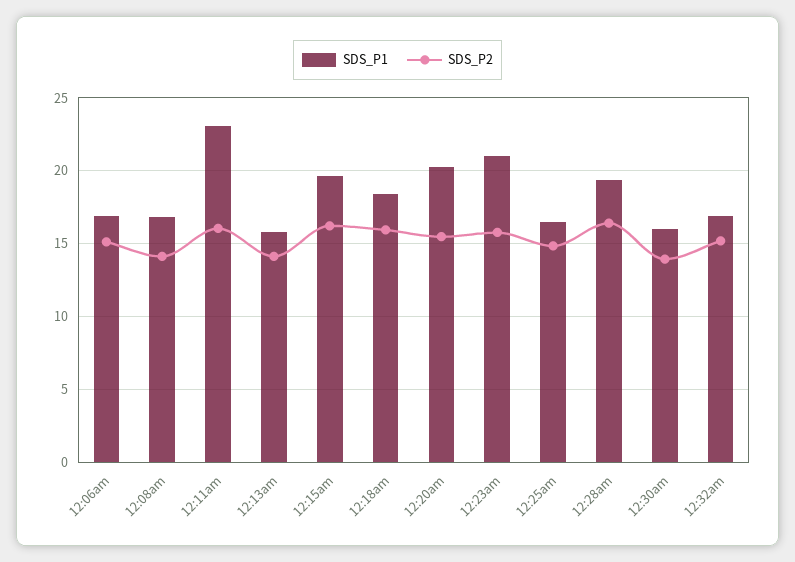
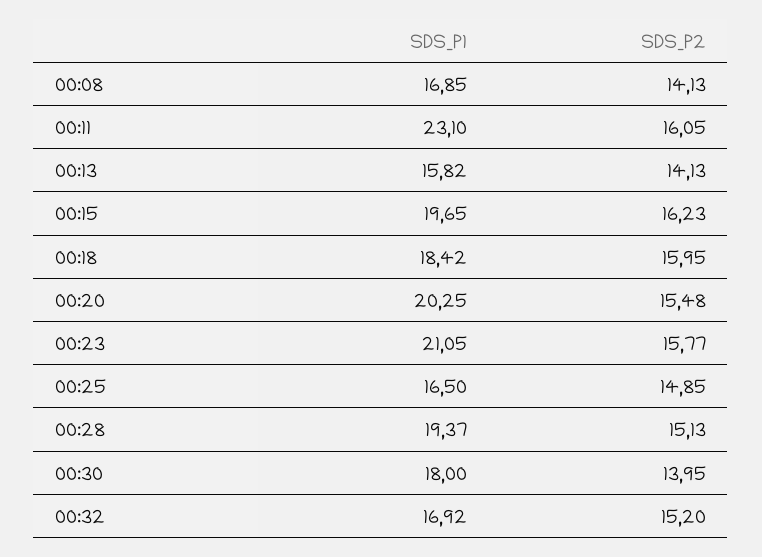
  {
    "SDS_P1": {
-     "12:06am": 17,
      "12:08am": 16.85,
      "12:11am": 23.1,
      "12:13am": 15.82,
      "12:15am": 19.65,
      "12:18am": 18.42,
      "12:20am": 20.25,
      "12:23am": 21.05,
      "12:25am": 16.5,
      "12:28am": 19.37,
-     "12:30am": 16,
+     "12:30am": 18,
      "12:32am": 16.92
    },
    "SDS_P2": {
-     "12:06am": 15,
      "12:08am": 14.13,
      "12:11am": 16.05,
      "12:13am": 14.13,
      "12:15am": 16.23,
      "12:18am": 15.95,
      "12:20am": 15.48,
      "12:23am": 15.77,
      "12:25am": 14.85,
-     "12:28am": 16.5,
+     "12:28am": 15.13,
      "12:30am": 13.95,
      "12:32am": 15.2
    }
  }

